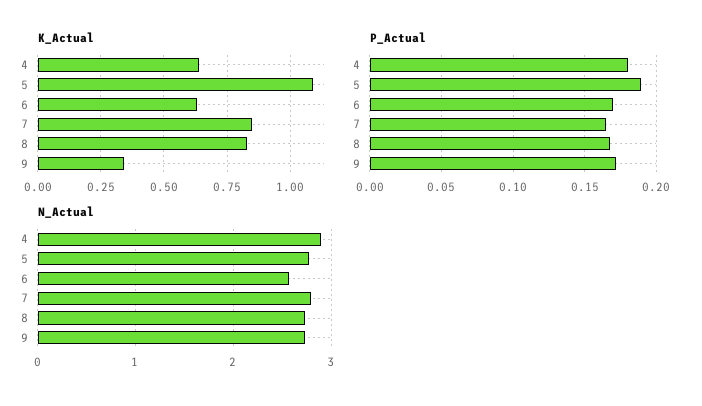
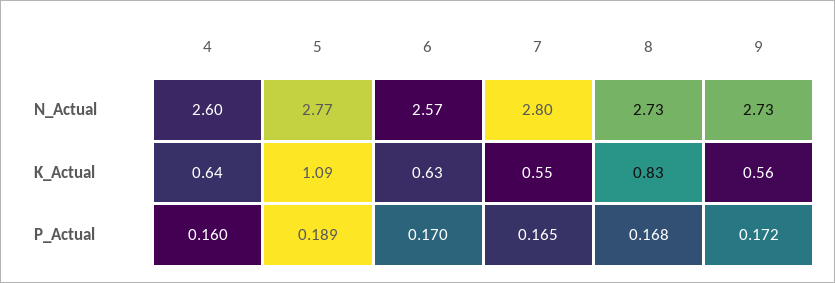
  {
    "K_Actual": {
      "4": 0.64,
      "5": 1.09,
      "6": 0.63,
-     "7": 0.85,
+     "7": 0.55,
      "8": 0.83,
-     "9": 0.35
+     "9": 0.56
    },
    "P_Actual": {
-     "4": 0.18,
+     "4": 0.16,
      "5": 0.189,
      "6": 0.17,
      "7": 0.165,
      "8": 0.168,
      "9": 0.172
    },
    "N_Actual": {
-     "4": 2.9,
+     "4": 2.6,
      "5": 2.77,
      "6": 2.57,
      "7": 2.8,
      "8": 2.73,
      "9": 2.73
    }
  }

